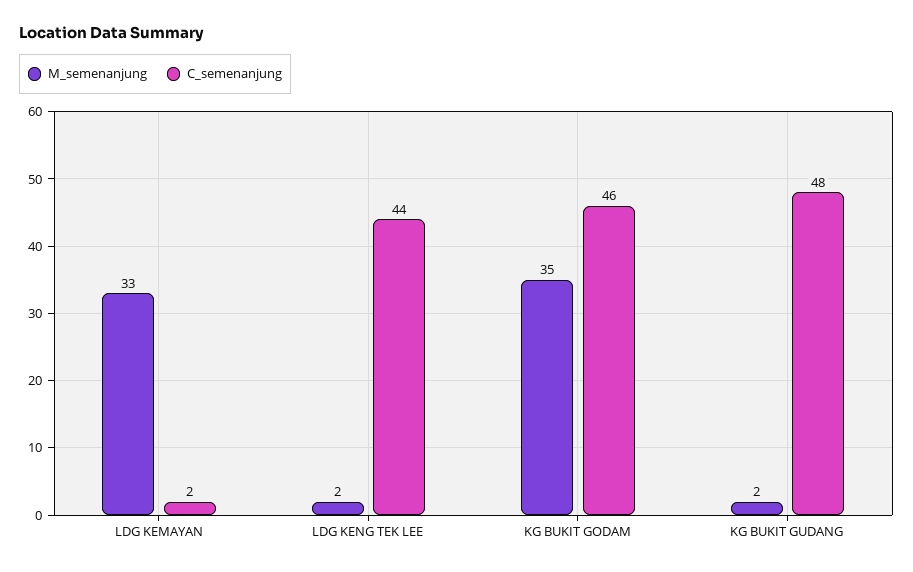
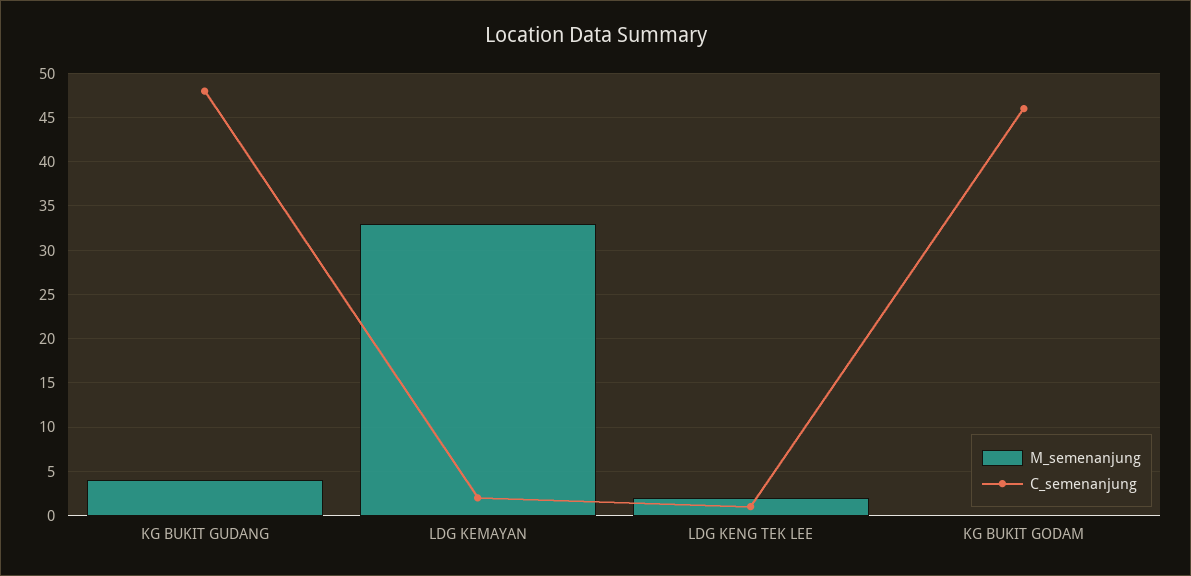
  {
    "M_semenanjung": {
      "LDG KEMAYAN": 33,
      "LDG KENG TEK LEE": 2,
-     "KG BUKIT GODAM": 35,
+     "KG BUKIT GODAM": 0,
-     "KG BUKIT GUDANG": 2
+     "KG BUKIT GUDANG": 4
    },
    "C_semenanjung": {
      "LDG KEMAYAN": 2,
-     "LDG KENG TEK LEE": 44,
+     "LDG KENG TEK LEE": 1,
      "KG BUKIT GODAM": 46,
      "KG BUKIT GUDANG": 48
    }
  }

